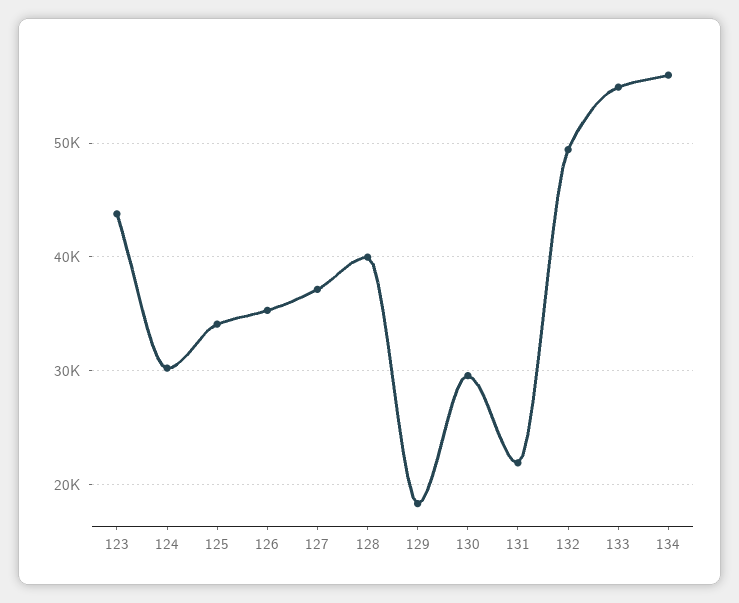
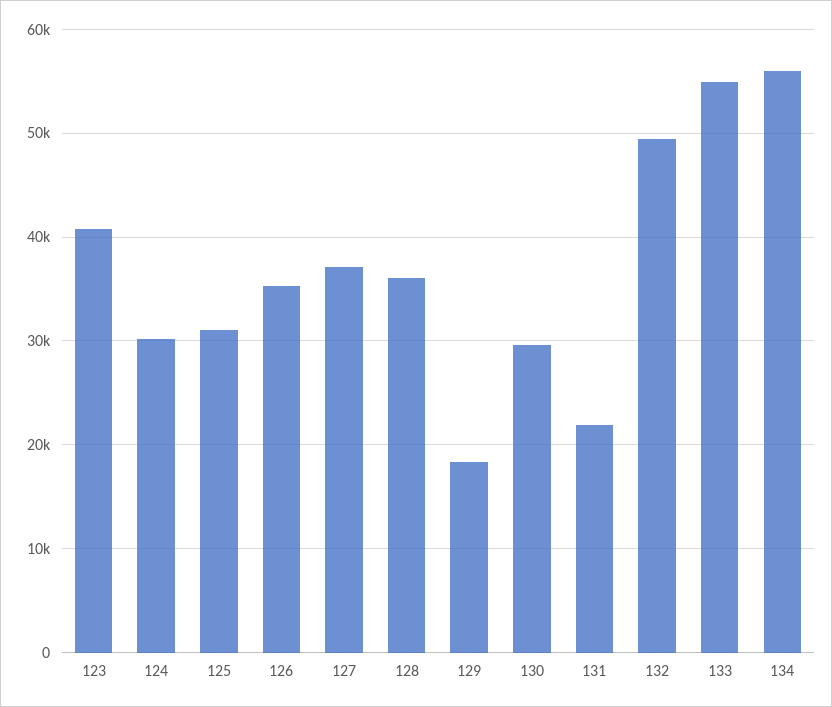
  {
-   "123": 44000,
+   "123": 41000,
    "124": 30000,
-   "125": 34000,
+   "125": 31000,
    "126": 35000,
    "127": 37000,
-   "128": 40000,
+   "128": 36000,
    "129": 18000,
    "130": 30000,
    "131": 22000,
    "132": 49000,
    "133": 55000,
    "134": 56000
  }

